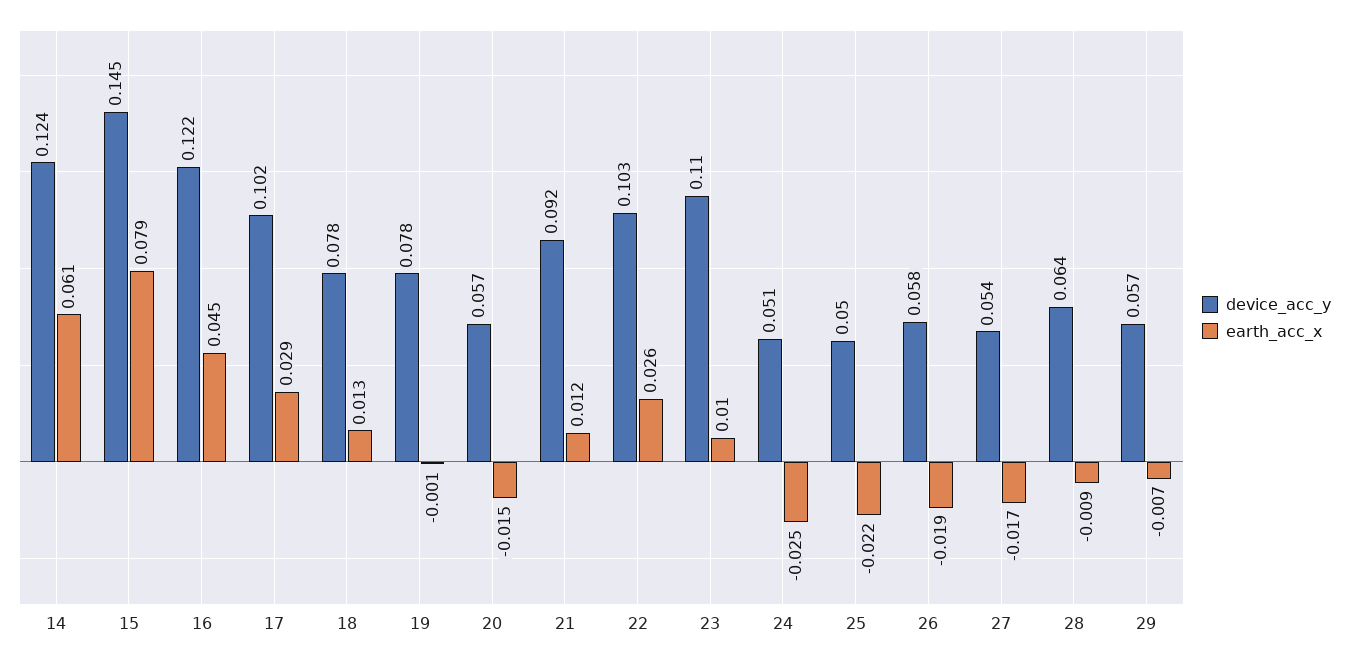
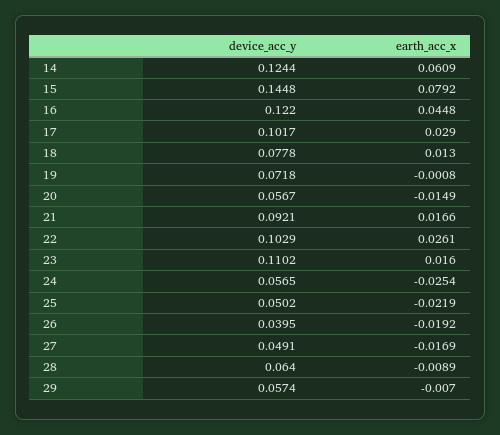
  {
    "device_acc_y": {
      "14": 0.1244,
      "15": 0.1448,
      "16": 0.122,
      "17": 0.1017,
      "18": 0.0778,
-     "19": 0.078,
+     "19": 0.0718,
      "20": 0.0567,
      "21": 0.0921,
      "22": 0.1029,
      "23": 0.1102,
-     "24": 0.051,
+     "24": 0.0565,
      "25": 0.0502,
-     "26": 0.058,
+     "26": 0.0395,
-     "27": 0.054,
+     "27": 0.0491,
      "28": 0.064,
      "29": 0.0574
    },
    "earth_acc_x": {
      "14": 0.0609,
      "15": 0.0792,
      "16": 0.0448,
      "17": 0.029,
      "18": 0.013,
      "19": -0.0008,
      "20": -0.0149,
-     "21": 0.012,
+     "21": 0.0166,
      "22": 0.0261,
-     "23": 0.01,
+     "23": 0.016,
      "24": -0.0254,
      "25": -0.0219,
      "26": -0.0192,
      "27": -0.0169,
      "28": -0.0089,
      "29": -0.007
    }
  }

